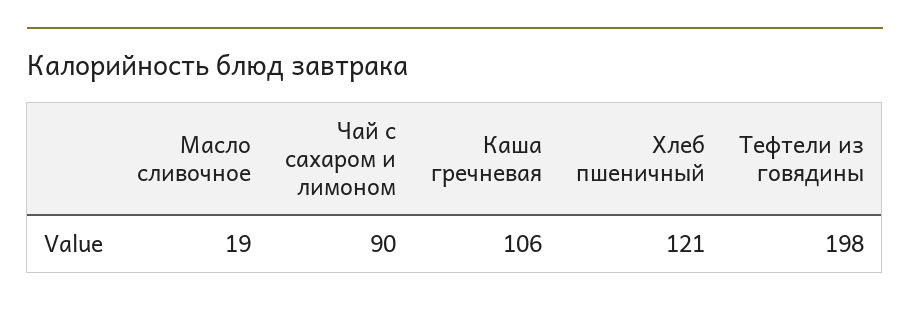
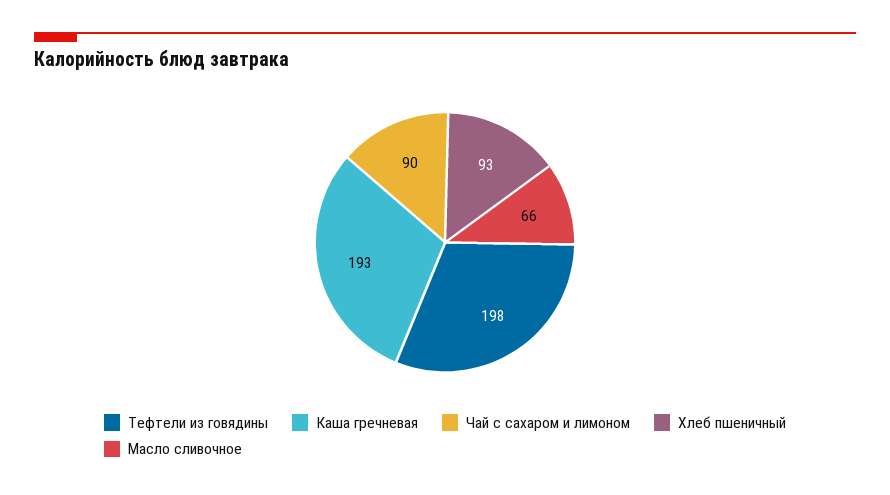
  {
-   "Масло сливочное": 19,
+   "Масло сливочное": 66,
    "Чай с сахаром и лимоном": 90,
-   "Каша гречневая": 106,
+   "Каша гречневая": 193,
-   "Хлеб пшеничный": 121,
+   "Хлеб пшеничный": 93,
    "Тефтели из говядины": 198
  }

